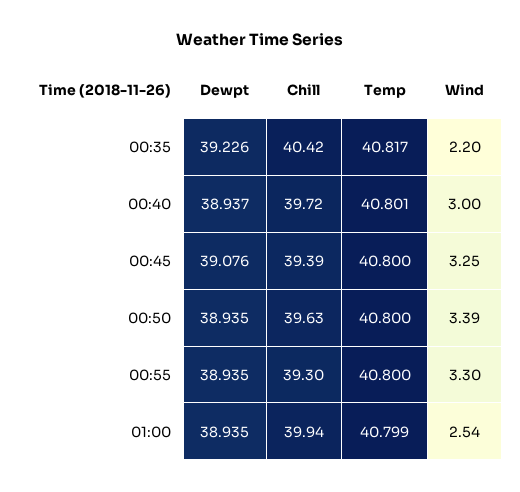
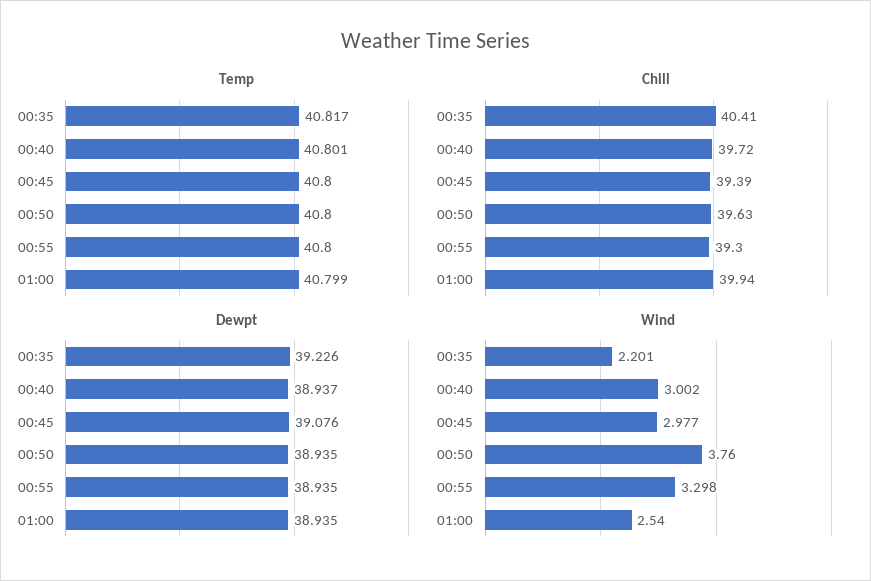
  {
    "Dewpt": {
      "00:35": 39.226,
      "00:40": 38.937,
      "00:45": 39.076,
      "00:50": 38.935,
      "00:55": 38.935,
      "01:00": 38.935
    },
    "Chill": {
-     "00:35": 40.42,
+     "00:35": 40.41,
      "00:40": 39.72,
      "00:45": 39.39,
      "00:50": 39.63,
      "00:55": 39.3,
      "01:00": 39.94
    },
    "Temp": {
      "00:35": 40.817,
      "00:40": 40.801,
      "00:45": 40.8,
      "00:50": 40.8,
      "00:55": 40.8,
      "01:00": 40.799
    },
    "Wind": {
      "00:35": 2.201,
      "00:40": 3.002,
-     "00:45": 3.25,
+     "00:45": 2.977,
-     "00:50": 3.39,
+     "00:50": 3.76,
      "00:55": 3.298,
      "01:00": 2.54
    }
  }

